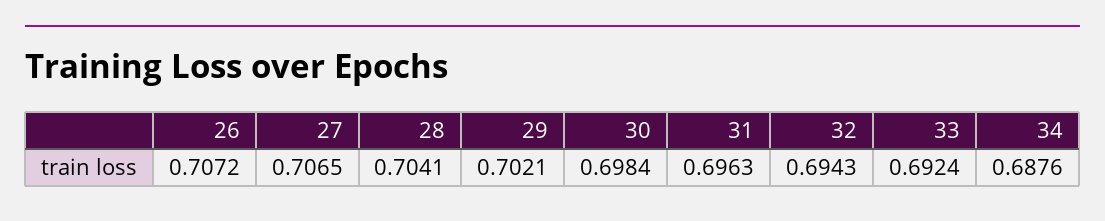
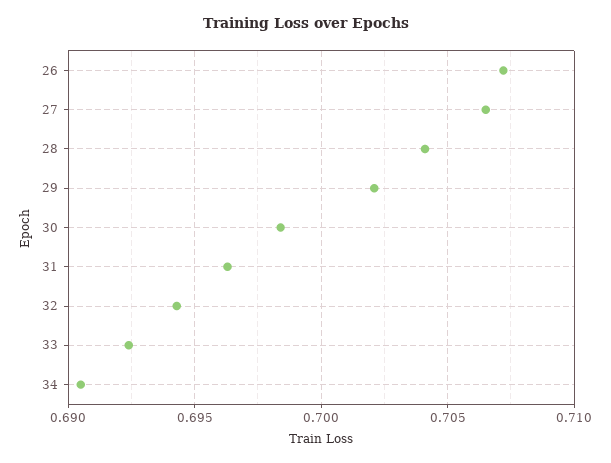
  {
    "26": 0.7072,
    "27": 0.7065,
    "28": 0.7041,
    "29": 0.7021,
    "30": 0.6984,
    "31": 0.6963,
    "32": 0.6943,
    "33": 0.6924,
-   "34": 0.6876
+   "34": 0.6905
  }

